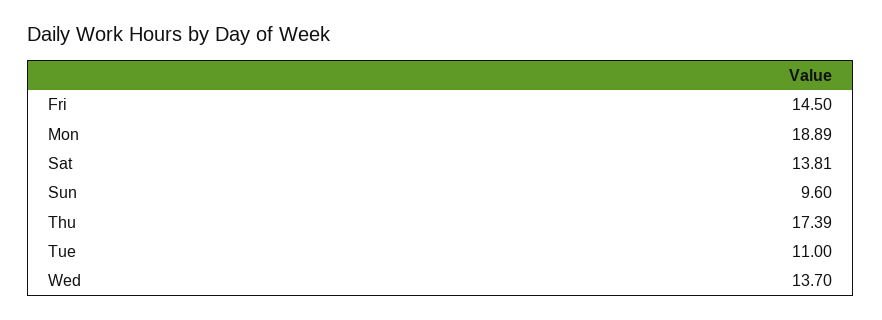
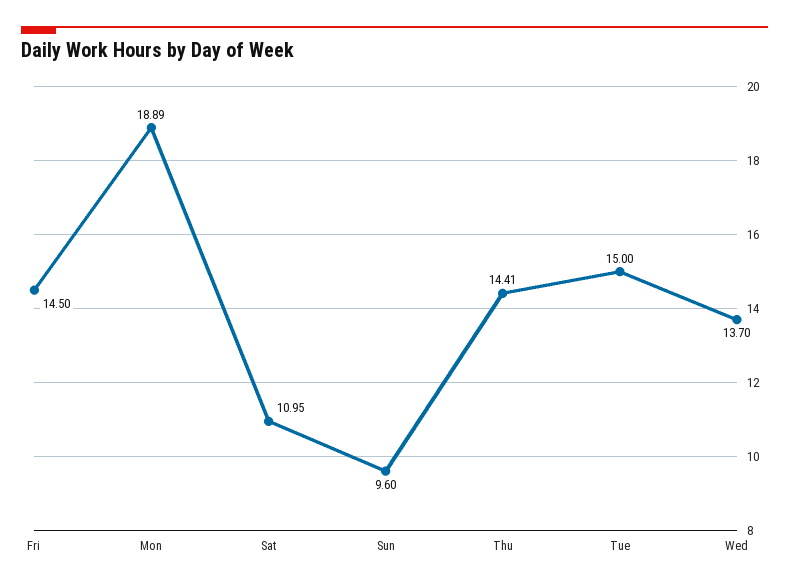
  {
    "Fri": 14.5,
    "Mon": 18.89,
-   "Sat": 13.81,
+   "Sat": 10.95,
    "Sun": 9.6,
-   "Thu": 17.39,
+   "Thu": 14.41,
-   "Tue": 11,
+   "Tue": 15,
    "Wed": 13.7
  }

